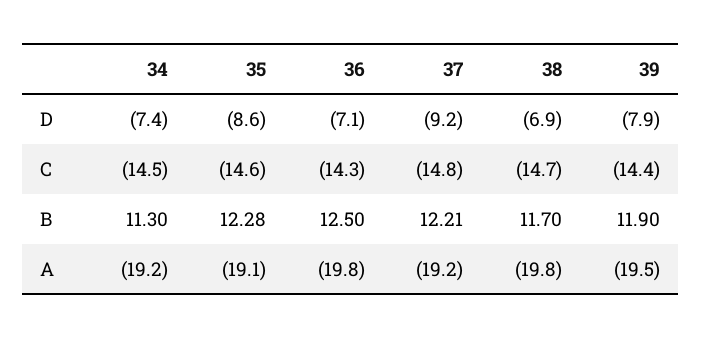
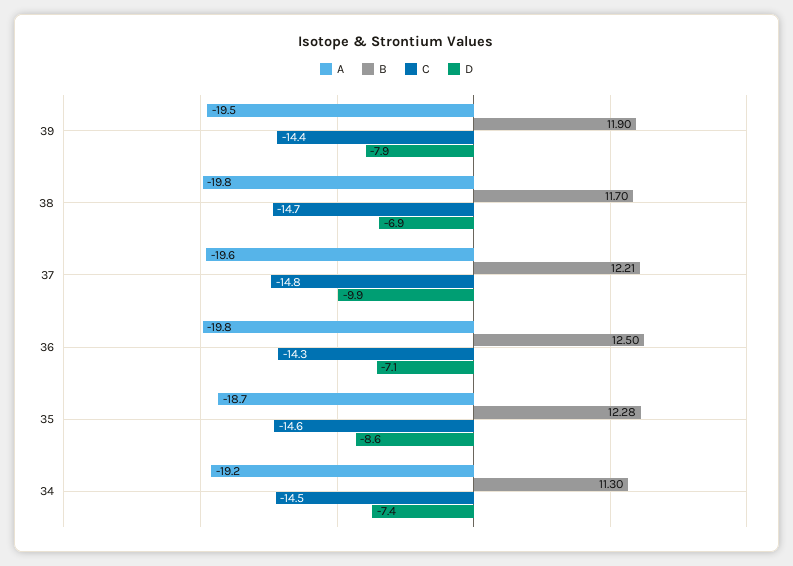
  {
    "D": {
      "34": -7.4,
      "35": -8.6,
      "36": -7.1,
-     "37": -9.2,
+     "37": -9.9,
      "38": -6.9,
      "39": -7.9
    },
    "C": {
      "34": -14.5,
      "35": -14.6,
      "36": -14.3,
      "37": -14.8,
      "38": -14.7,
      "39": -14.4
    },
    "B": {
      "34": 11.3,
      "35": 12.28,
      "36": 12.5,
      "37": 12.21,
      "38": 11.7,
      "39": 11.9
    },
    "A": {
      "34": -19.2,
-     "35": -19.1,
+     "35": -18.7,
      "36": -19.8,
-     "37": -19.2,
+     "37": -19.6,
      "38": -19.8,
      "39": -19.5
    }
  }

